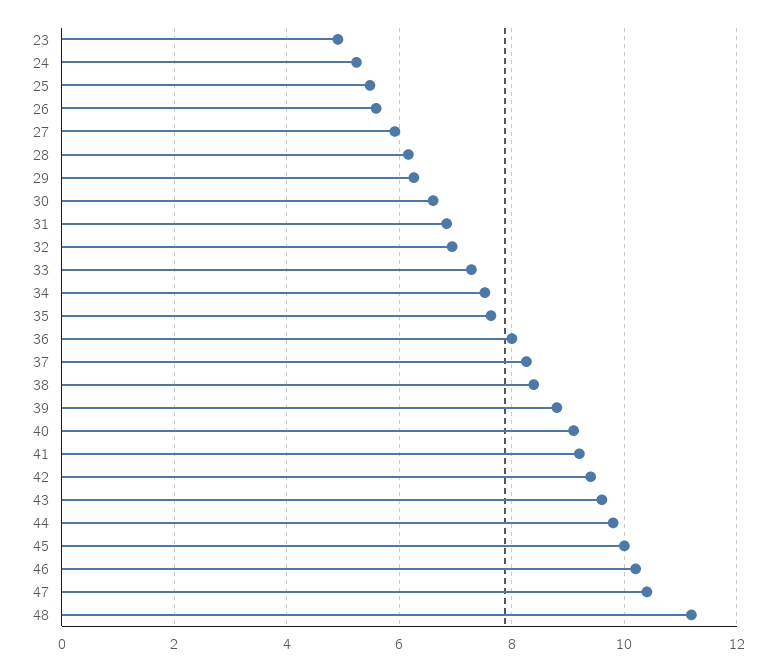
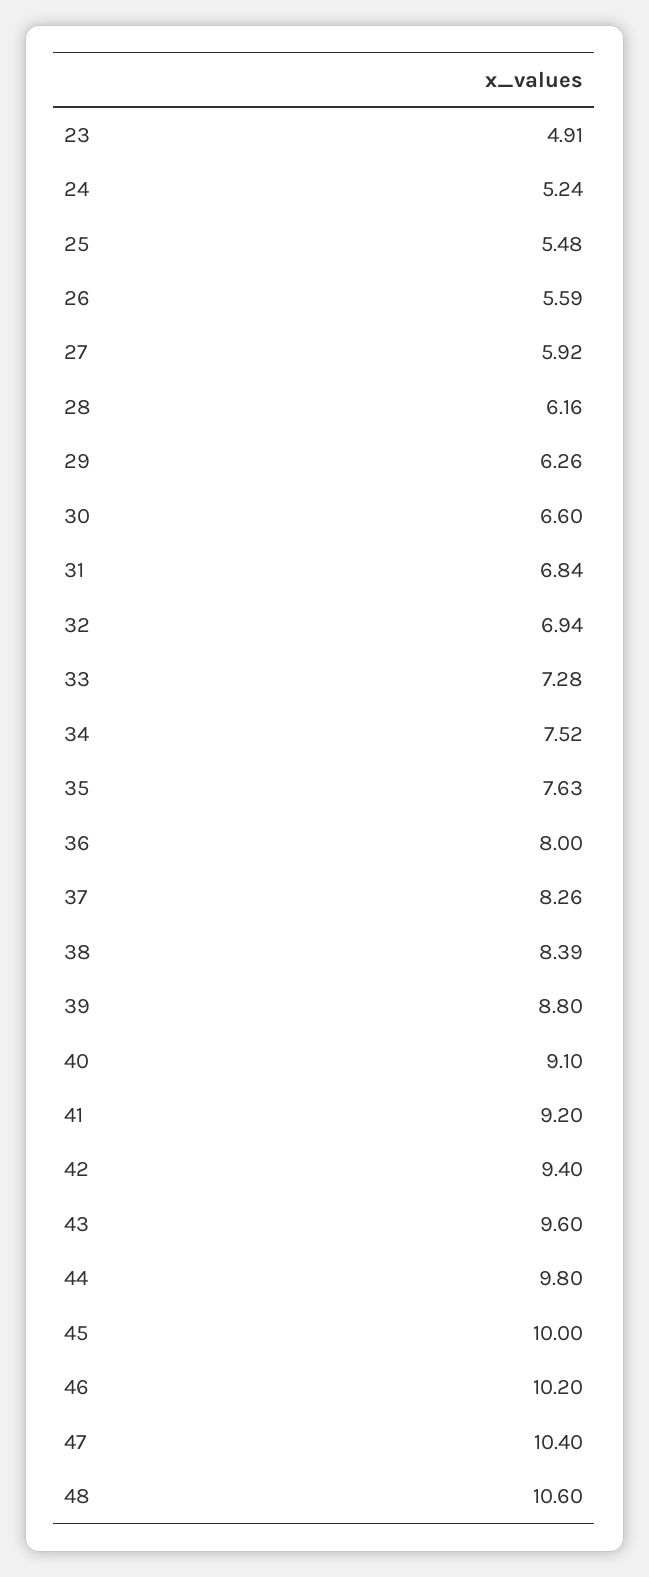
  {
    "23": 4.91,
    "24": 5.24,
    "25": 5.48,
    "26": 5.59,
    "27": 5.92,
    "28": 6.16,
    "29": 6.26,
    "30": 6.6,
    "31": 6.84,
    "32": 6.94,
    "33": 7.28,
    "34": 7.52,
    "35": 7.63,
    "36": 8,
    "37": 8.26,
    "38": 8.39,
    "39": 8.8,
    "40": 9.1,
    "41": 9.2,
    "42": 9.4,
    "43": 9.6,
    "44": 9.8,
    "45": 10,
    "46": 10.2,
    "47": 10.4,
-   "48": 11.2
+   "48": 10.6
  }

